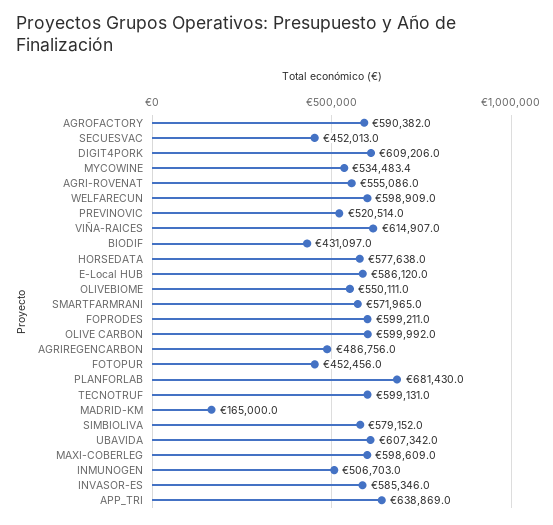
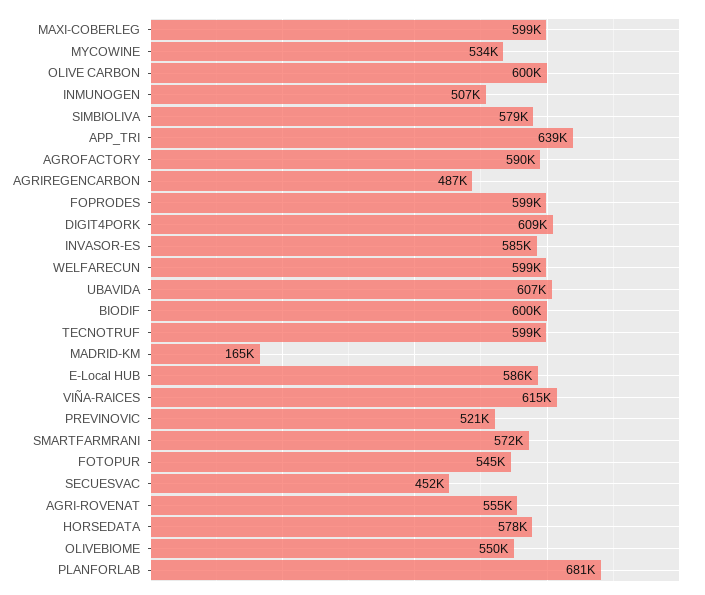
  {
    "AGROFACTORY": 590382,
    "SECUESVAC": 452013,
    "DIGIT4PORK": 609206,
    "MYCOWINE": 534483.4,
    "AGRI-ROVENAT": 555086,
    "WELFARECUN": 598909,
    "PREVINOVIC": 520514,
    "VIÑA-RAICES": 614907,
-   "BIODIF": 431097,
+   "BIODIF": 600000,
    "HORSEDATA": 577638,
    "E-Local HUB": 586120,
    "OLIVEBIOME": 550111,
    "SMARTFARMRANI": 571965,
    "FOPRODES": 599211,
    "OLIVE CARBON": 599992,
    "AGRIREGENCARBON": 486756,
-   "FOTOPUR": 452456,
+   "FOTOPUR": 545000,
    "PLANFORLAB": 681430,
    "TECNOTRUF": 599131,
    "MADRID-KM": 165000,
    "SIMBIOLIVA": 579152,
    "UBAVIDA": 607342,
    "MAXI-COBERLEG": 598609,
    "INMUNOGEN": 506703,
    "INVASOR-ES": 585346,
    "APP_TRI": 638869
  }

